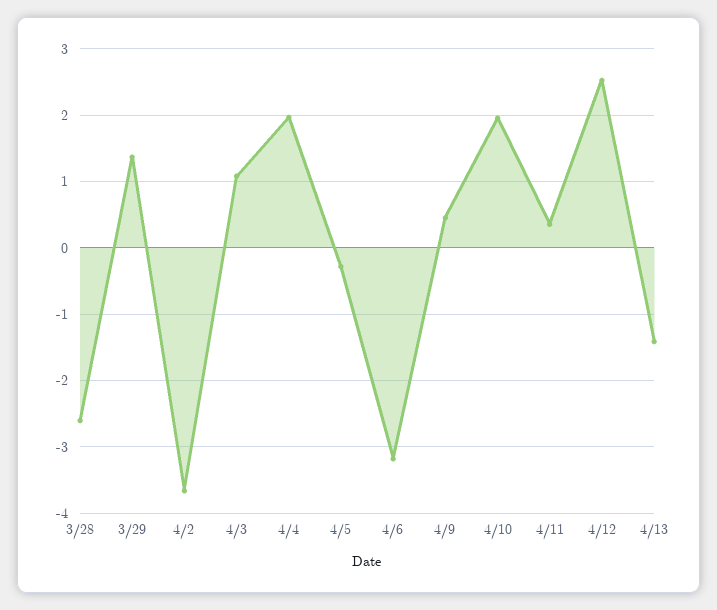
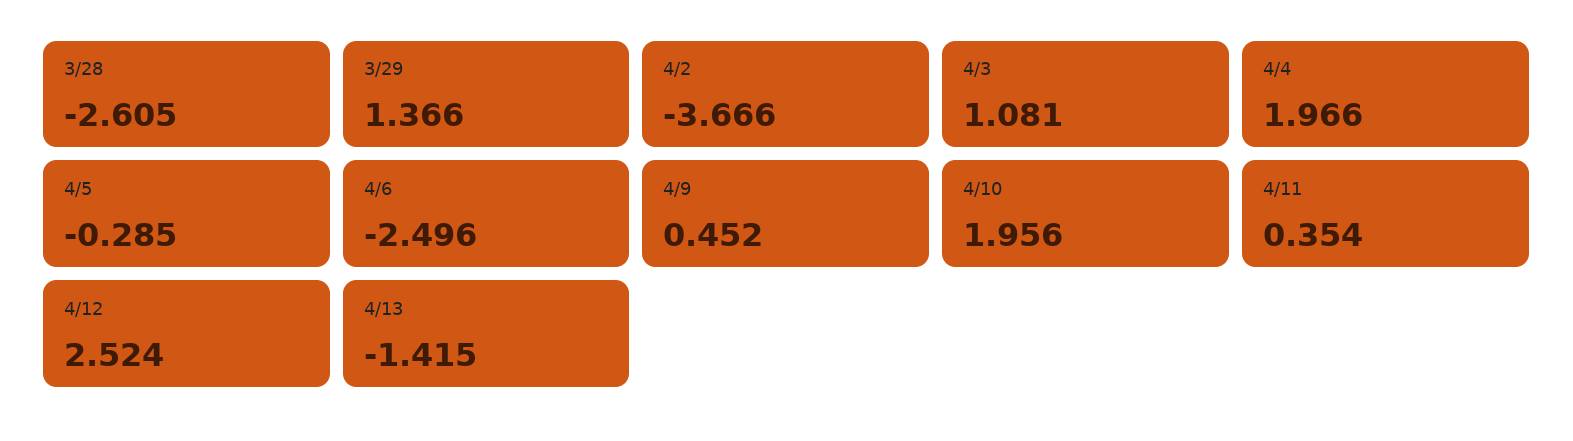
  {
    "3/28": -2.605,
    "3/29": 1.366,
    "4/2": -3.666,
    "4/3": 1.081,
    "4/4": 1.966,
    "4/5": -0.285,
-   "4/6": -3.2,
+   "4/6": -2.496,
    "4/9": 0.452,
    "4/10": 1.956,
    "4/11": 0.354,
    "4/12": 2.524,
    "4/13": -1.415
  }

